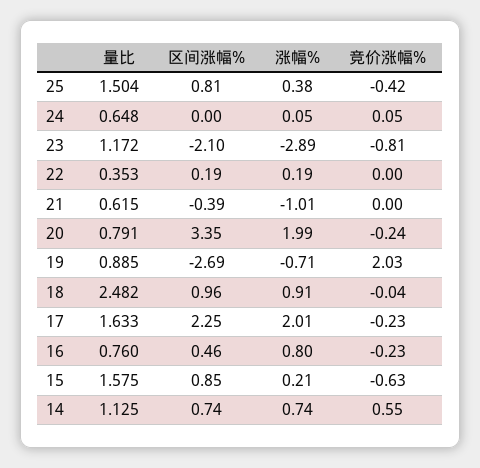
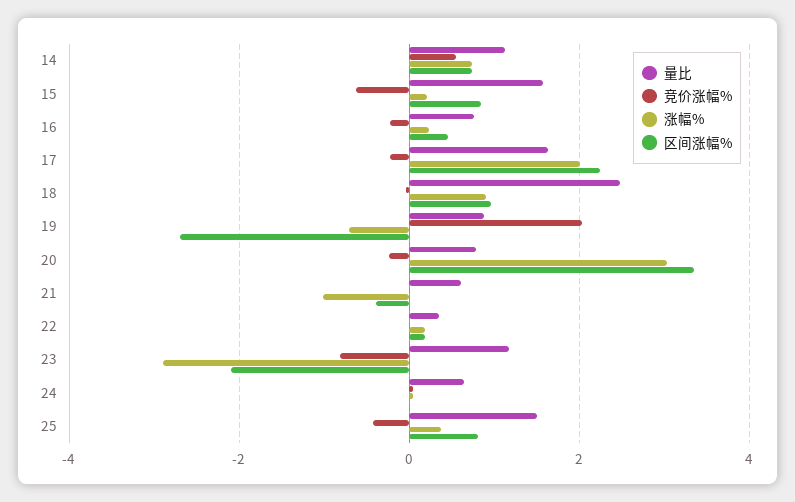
  {
    "量比": {
      "25": 1.504,
      "24": 0.648,
      "23": 1.172,
      "22": 0.353,
      "21": 0.615,
      "20": 0.791,
      "19": 0.885,
      "18": 2.482,
      "17": 1.633,
      "16": 0.76,
      "15": 1.575,
      "14": 1.125
    },
    "区间涨幅%": {
      "25": 0.81,
      "24": 0,
      "23": -2.1,
      "22": 0.19,
      "21": -0.39,
      "20": 3.35,
      "19": -2.69,
      "18": 0.96,
      "17": 2.25,
      "16": 0.46,
      "15": 0.85,
      "14": 0.74
    },
    "涨幅%": {
      "25": 0.38,
      "24": 0.05,
      "23": -2.89,
      "22": 0.19,
      "21": -1.01,
-     "20": 1.99,
+     "20": 3,
      "19": -0.71,
      "18": 0.91,
      "17": 2.01,
-     "16": 0.8,
+     "16": 0.2,
      "15": 0.21,
      "14": 0.74
    },
    "竞价涨幅%": {
      "25": -0.42,
      "24": 0.05,
      "23": -0.81,
      "22": 0,
      "21": 0,
      "20": -0.24,
      "19": 2.03,
      "18": -0.04,
      "17": -0.23,
      "16": -0.23,
      "15": -0.63,
      "14": 0.55
    }
  }

